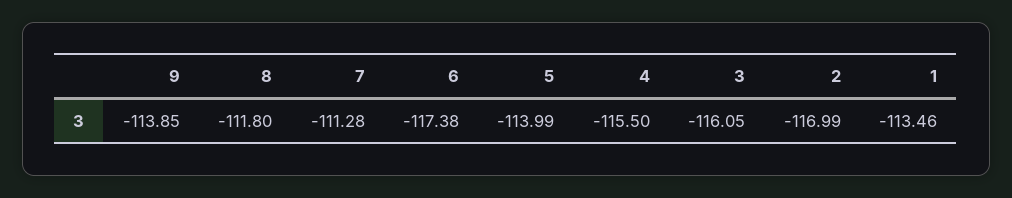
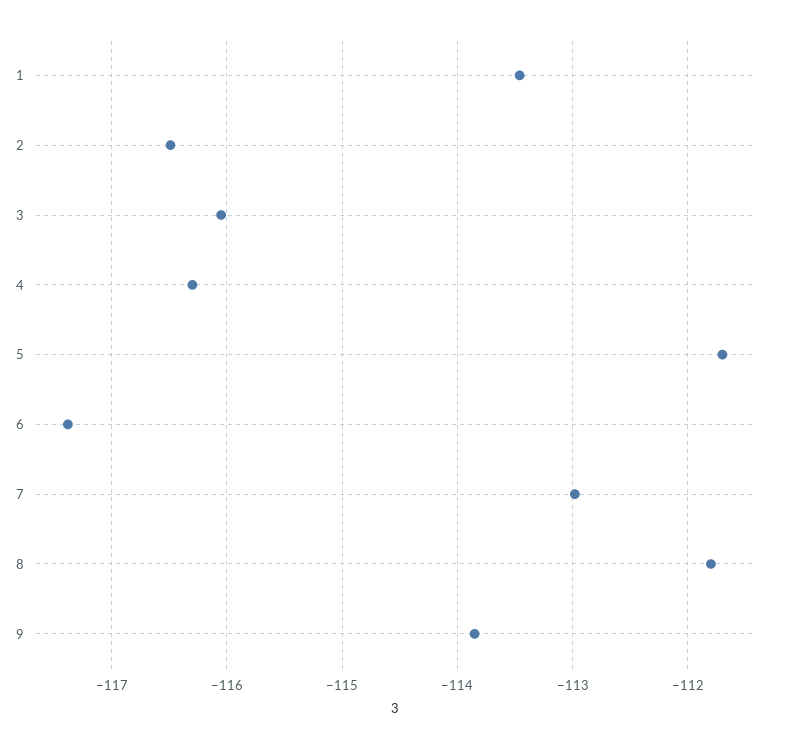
  {
    "9": -113.85,
    "8": -111.8,
-   "7": -111.28,
+   "7": -113,
    "6": -117.38,
-   "5": -113.99,
+   "5": -111.7,
-   "4": -115.5,
+   "4": -116.3,
    "3": -116.05,
-   "2": -116.99,
+   "2": -116.5,
    "1": -113.46
  }

